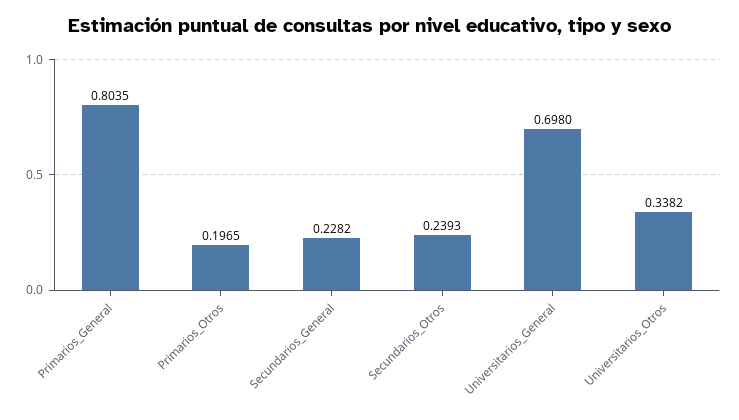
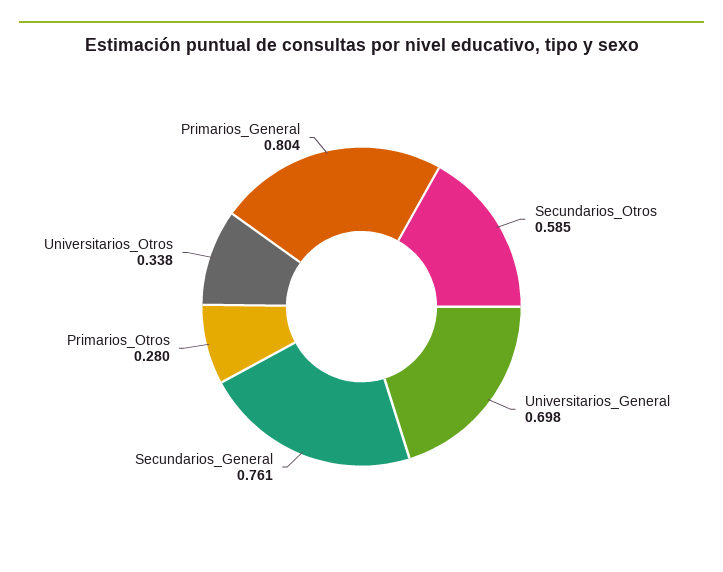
  {
    "Primarios_General": 0.8035,
-   "Primarios_Otros": 0.1965,
+   "Primarios_Otros": 0.28,
-   "Secundarios_General": 0.2282,
+   "Secundarios_General": 0.761,
-   "Secundarios_Otros": 0.2393,
+   "Secundarios_Otros": 0.585,
    "Universitarios_General": 0.698,
    "Universitarios_Otros": 0.3382
  }

